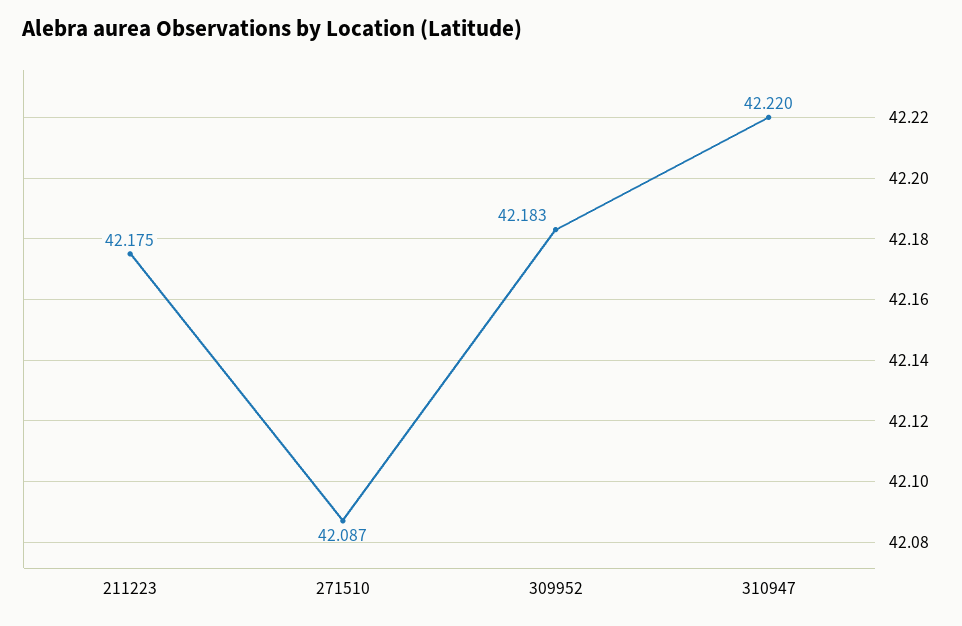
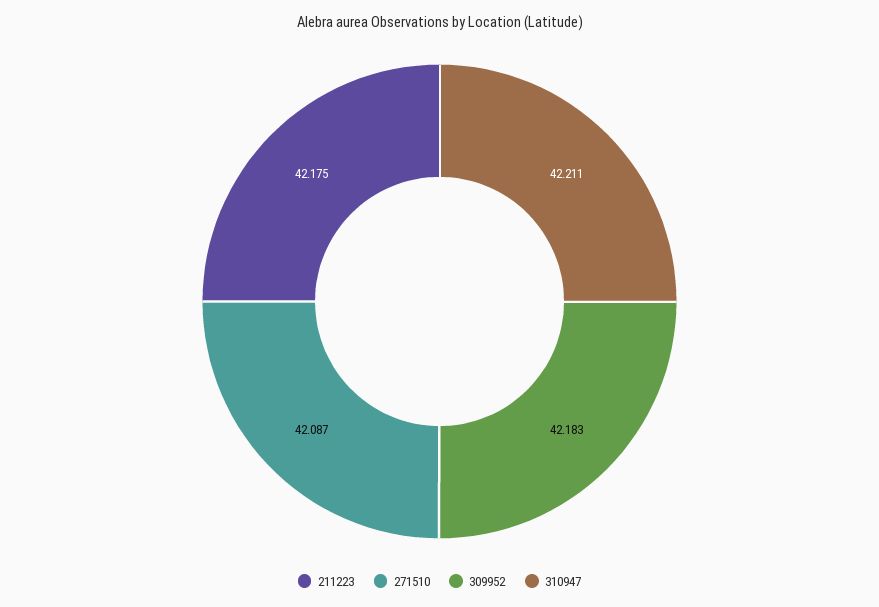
  {
    "211223": 42.175,
    "271510": 42.087,
    "309952": 42.183,
-   "310947": 42.22
+   "310947": 42.211
  }

